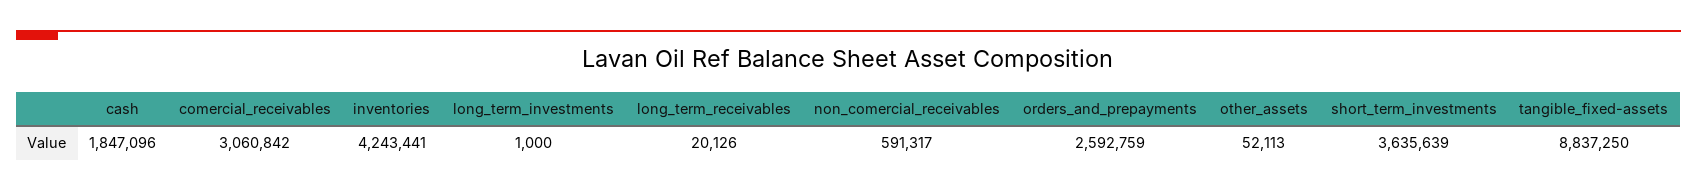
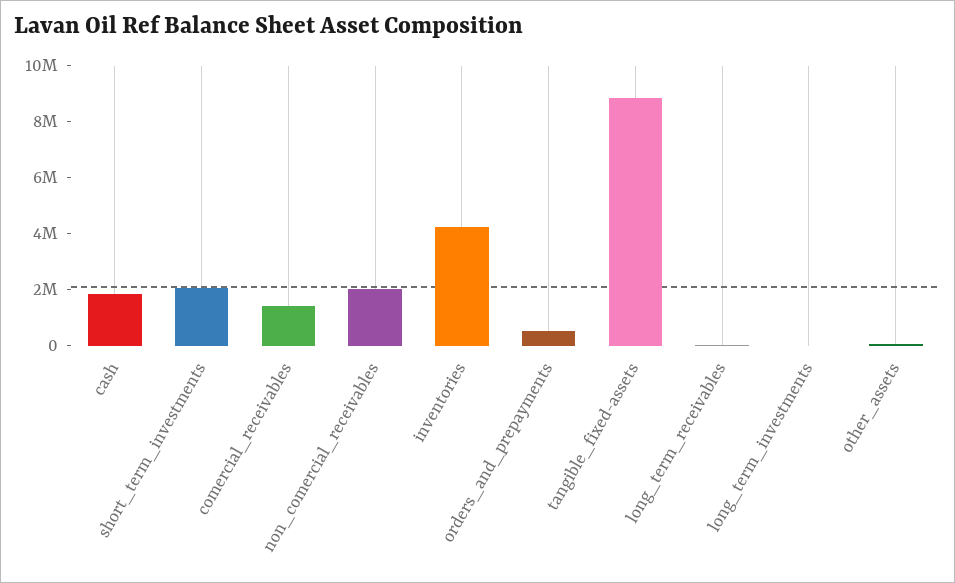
  {
    "cash": 1847096,
-   "comercial_receivables": 3060842,
+   "comercial_receivables": 1500000,
    "inventories": 4243441,
    "long_term_investments": 1000,
    "long_term_receivables": 20126,
-   "non_comercial_receivables": 591317,
+   "non_comercial_receivables": 2000000,
-   "orders_and_prepayments": 2592759,
+   "orders_and_prepayments": 500000,
    "other_assets": 52113,
-   "short_term_investments": 3635639,
+   "short_term_investments": 2000000,
    "tangible_fixed-assets": 8837250
  }

